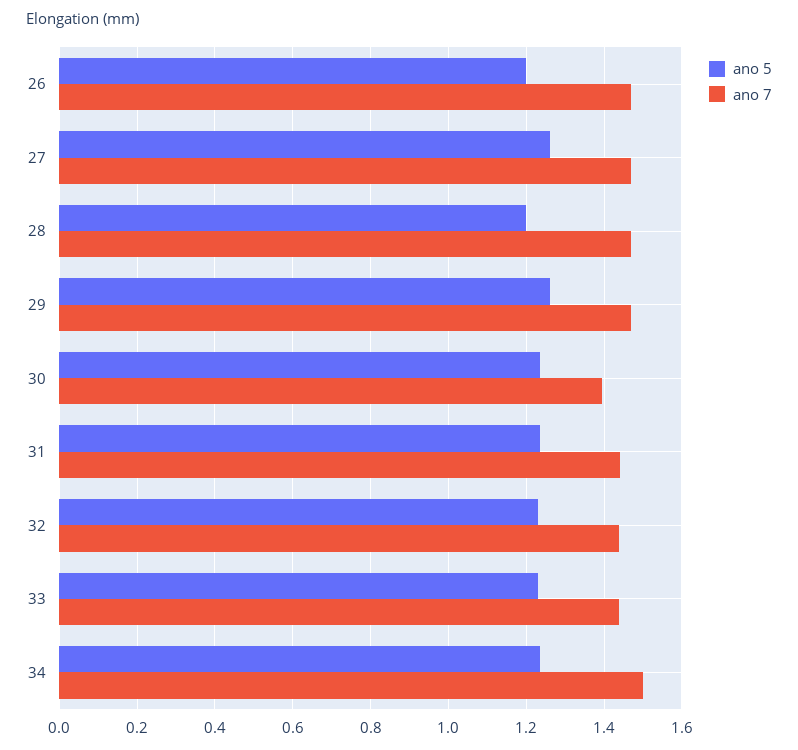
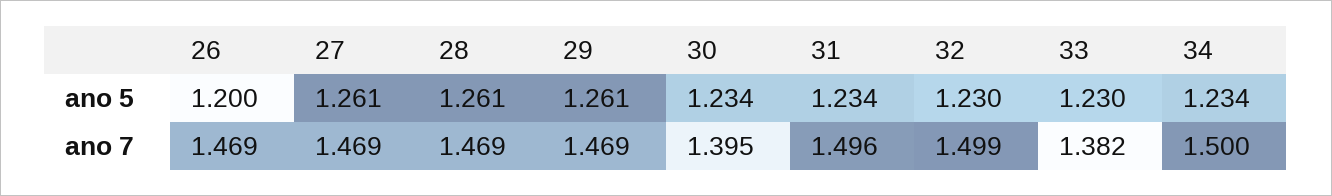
  {
    "ano 5": {
      "26": 1.2,
      "27": 1.261,
-     "28": 1.2,
+     "28": 1.261,
      "29": 1.261,
      "30": 1.234,
      "31": 1.234,
      "32": 1.23,
      "33": 1.23,
      "34": 1.234
    },
    "ano 7": {
      "26": 1.469,
      "27": 1.469,
      "28": 1.469,
      "29": 1.469,
      "30": 1.395,
-     "31": 1.44,
+     "31": 1.496,
-     "32": 1.44,
+     "32": 1.499,
-     "33": 1.44,
+     "33": 1.382,
      "34": 1.5
    }
  }

